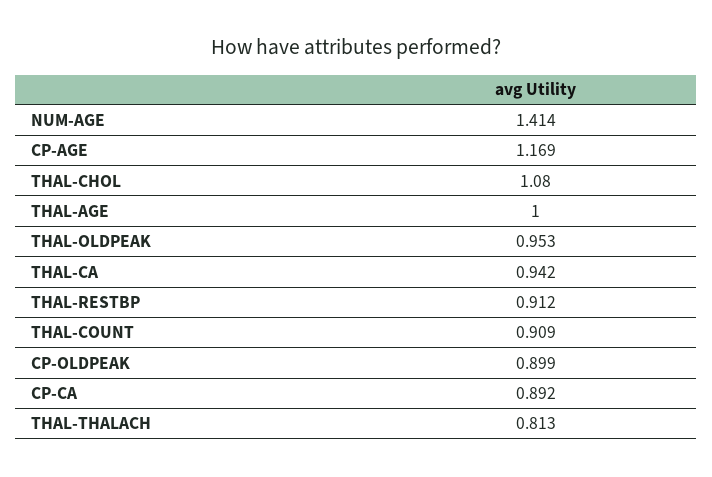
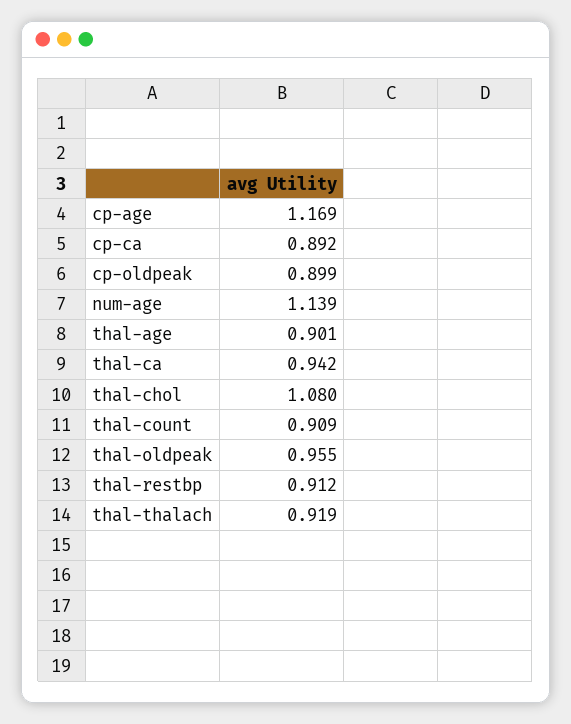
  {
-   "NUM-AGE": 1.414,
+   "NUM-AGE": 1.139,
    "CP-AGE": 1.169,
    "THAL-CHOL": 1.08,
-   "THAL-AGE": 1,
+   "THAL-AGE": 0.901,
-   "THAL-OLDPEAK": 0.953,
+   "THAL-OLDPEAK": 0.955,
    "THAL-CA": 0.942,
    "THAL-RESTBP": 0.912,
    "THAL-COUNT": 0.909,
    "CP-OLDPEAK": 0.899,
    "CP-CA": 0.892,
-   "THAL-THALACH": 0.813
+   "THAL-THALACH": 0.919
  }

